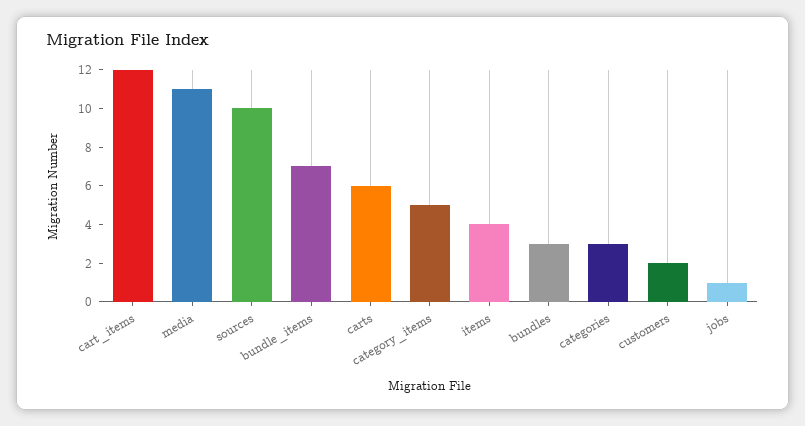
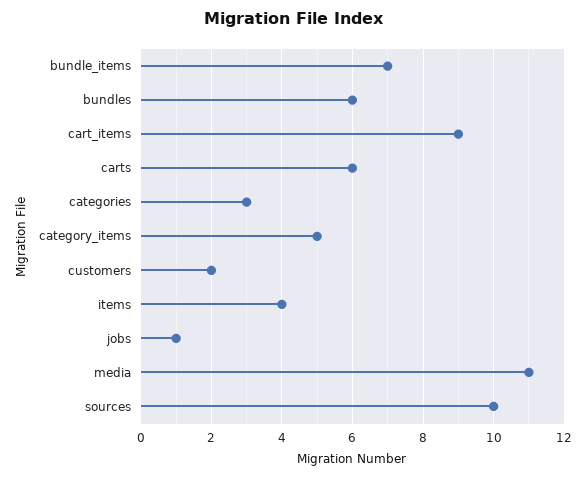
  {
-   "cart_items": 12,
+   "cart_items": 9,
    "media": 11,
    "sources": 10,
    "bundle_items": 7,
    "carts": 6,
    "category_items": 5,
    "items": 4,
-   "bundles": 3,
+   "bundles": 6,
    "categories": 3,
    "customers": 2,
    "jobs": 1
  }

